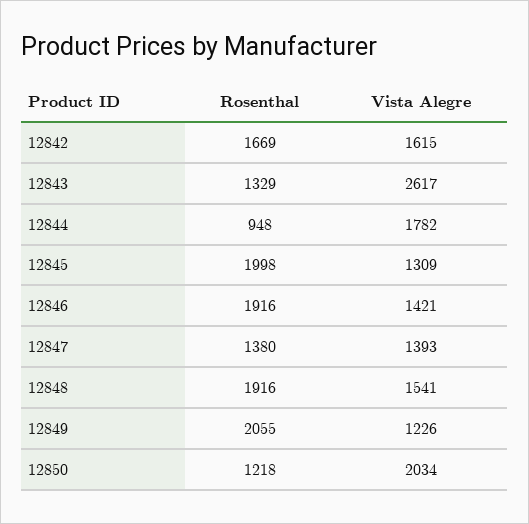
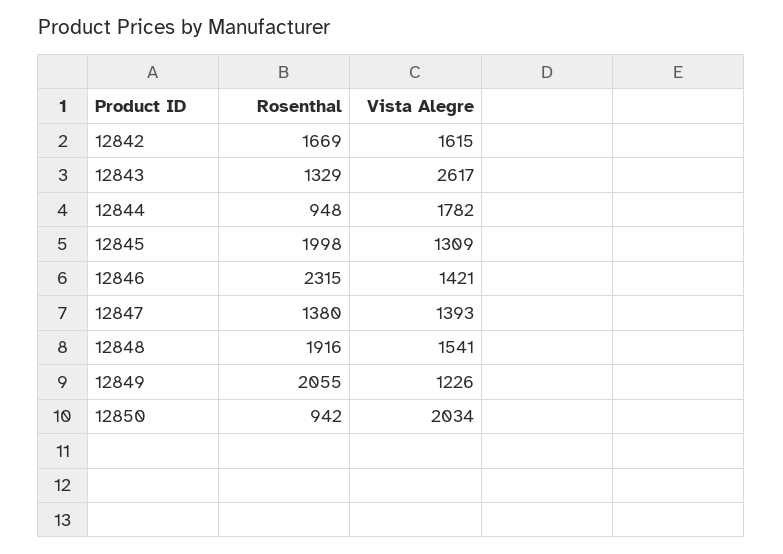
  {
    "Rosenthal": {
      "12842": 1669,
      "12843": 1329,
      "12844": 948,
      "12845": 1998,
-     "12846": 1916,
+     "12846": 2315,
      "12847": 1380,
      "12848": 1916,
      "12849": 2055,
-     "12850": 1218
+     "12850": 942
    },
    "Vista Alegre": {
      "12842": 1615,
      "12843": 2617,
      "12844": 1782,
      "12845": 1309,
      "12846": 1421,
      "12847": 1393,
      "12848": 1541,
      "12849": 1226,
      "12850": 2034
    }
  }

